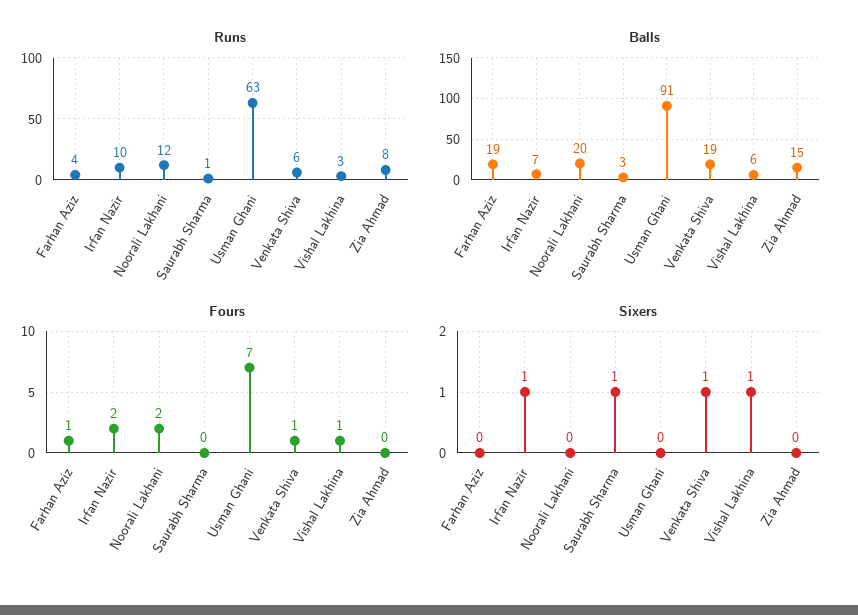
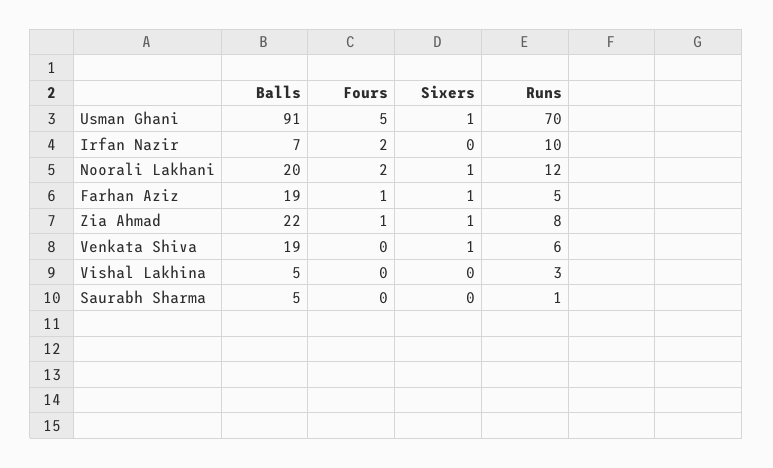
  {
    "Runs": {
-     "Farhan Aziz": 4,
+     "Farhan Aziz": 5,
      "Irfan Nazir": 10,
      "Noorali Lakhani": 12,
      "Saurabh Sharma": 1,
-     "Usman Ghani": 63,
+     "Usman Ghani": 70,
      "Venkata Shiva": 6,
      "Vishal Lakhina": 3,
      "Zia Ahmad": 8
    },
    "Balls": {
      "Farhan Aziz": 19,
      "Irfan Nazir": 7,
      "Noorali Lakhani": 20,
-     "Saurabh Sharma": 3,
+     "Saurabh Sharma": 5,
      "Usman Ghani": 91,
      "Venkata Shiva": 19,
-     "Vishal Lakhina": 6,
+     "Vishal Lakhina": 5,
-     "Zia Ahmad": 15
+     "Zia Ahmad": 22
    },
    "Fours": {
      "Farhan Aziz": 1,
      "Irfan Nazir": 2,
      "Noorali Lakhani": 2,
      "Saurabh Sharma": 0,
-     "Usman Ghani": 7,
+     "Usman Ghani": 5,
-     "Venkata Shiva": 1,
+     "Venkata Shiva": 0,
-     "Vishal Lakhina": 1,
+     "Vishal Lakhina": 0,
-     "Zia Ahmad": 0
+     "Zia Ahmad": 1
    },
    "Sixers": {
-     "Farhan Aziz": 0,
+     "Farhan Aziz": 1,
-     "Irfan Nazir": 1,
+     "Irfan Nazir": 0,
-     "Noorali Lakhani": 0,
+     "Noorali Lakhani": 1,
-     "Saurabh Sharma": 1,
+     "Saurabh Sharma": 0,
-     "Usman Ghani": 0,
+     "Usman Ghani": 1,
      "Venkata Shiva": 1,
-     "Vishal Lakhina": 1,
+     "Vishal Lakhina": 0,
-     "Zia Ahmad": 0
+     "Zia Ahmad": 1
    }
  }

